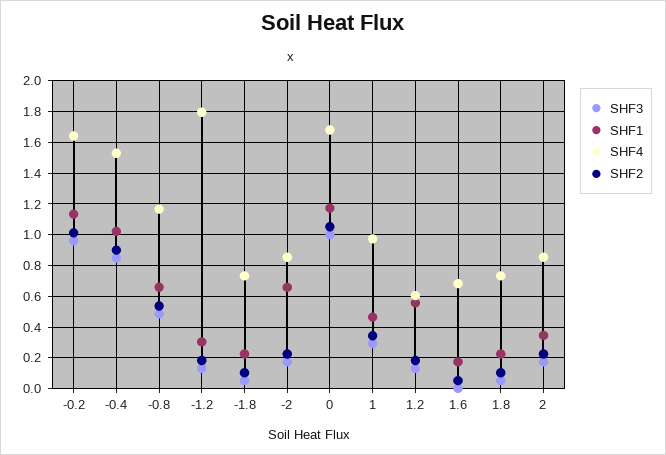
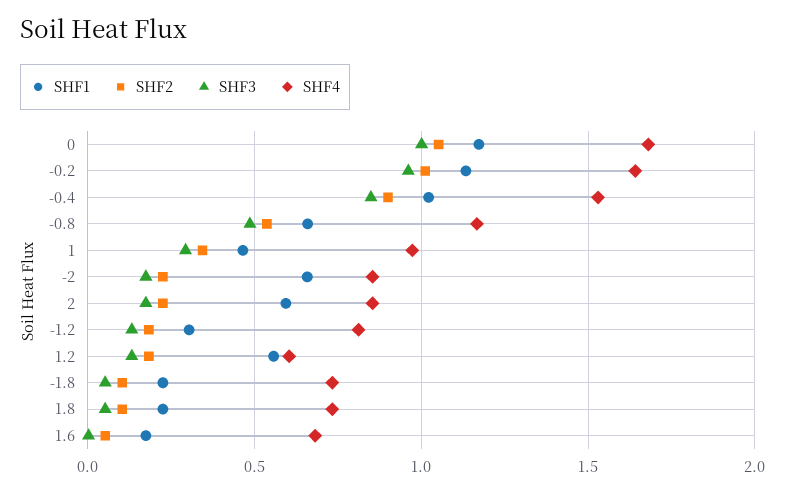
  {
    "SHF3": {
      "-0.2": 0.95,
      "-0.4": 0.85,
      "-0.8": 0.5,
      "-1.2": 0.15,
      "-1.8": 0.05,
      "-2": 0.15,
      "0": 1,
      "1": 0.3,
      "1.2": 0.15,
      "1.6": 0,
      "1.8": 0.05,
      "2": 0.15
    },
    "SHF1": {
      "-0.2": 1.15,
      "-0.4": 1,
      "-0.8": 0.65,
      "-1.2": 0.3,
      "-1.8": 0.25,
      "-2": 0.65,
      "0": 1.15,
      "1": 0.45,
      "1.2": 0.55,
      "1.6": 0.15,
      "1.8": 0.25,
-     "2": 0.35
+     "2": 0.6
    },
    "SHF4": {
      "-0.2": 1.65,
      "-0.4": 1.55,
      "-0.8": 1.15,
-     "-1.2": 1.8,
+     "-1.2": 0.8,
      "-1.8": 0.75,
      "-2": 0.85,
      "0": 1.7,
      "1": 0.95,
      "1.2": 0.6,
      "1.6": 0.7,
      "1.8": 0.75,
      "2": 0.85
    },
    "SHF2": {
      "-0.2": 1,
      "-0.4": 0.9,
      "-0.8": 0.55,
      "-1.2": 0.2,
      "-1.8": 0.1,
      "-2": 0.25,
      "0": 1.05,
      "1": 0.35,
      "1.2": 0.2,
      "1.6": 0.05,
      "1.8": 0.1,
      "2": 0.25
    }
  }

